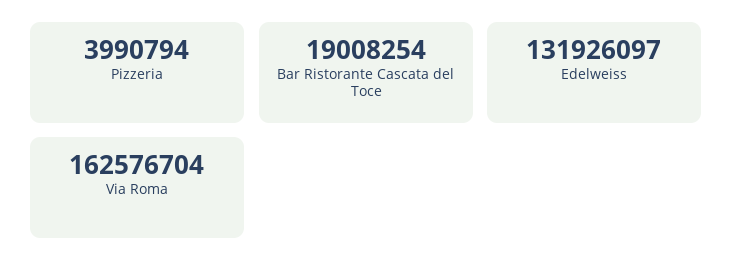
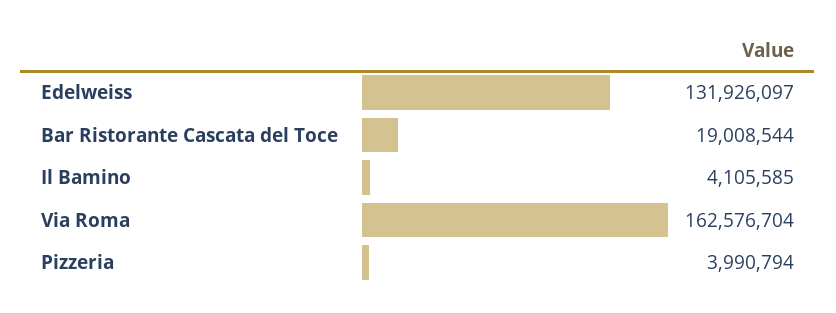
  {
    "Pizzeria": 3990794,
-   "Bar Ristorante Cascata del Toce": 19008254,
+   "Bar Ristorante Cascata del Toce": 19008544,
    "Edelweiss": 131926097,
-   "Via Roma": 162576704
+   "Via Roma": 162576704,
+   "Il Bamino": 4105585
  }

